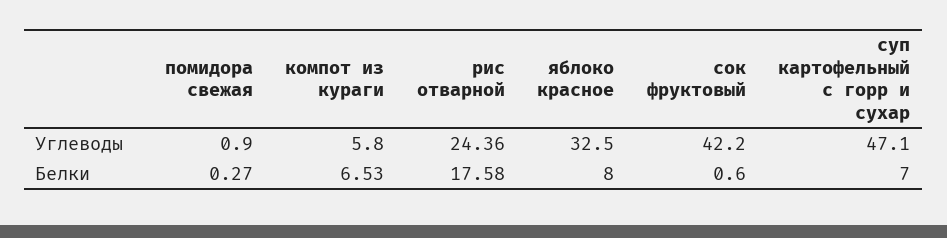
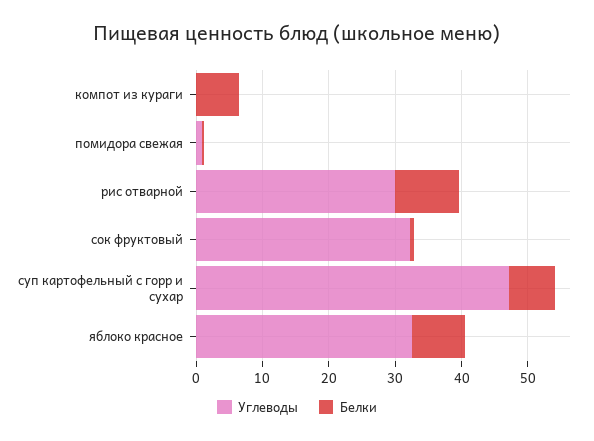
  {
    "Углеводы": {
      "помидора свежая": 0.9,
-     "компот из кураги": 5.8,
+     "компот из кураги": 0,
-     "рис отварной": 24.36,
+     "рис отварной": 30,
      "яблоко красное": 32.5,
-     "сок фруктовый": 42.2,
+     "сок фруктовый": 32,
      "суп картофельный с горр и сухар": 47.1
    },
    "Белки": {
      "помидора свежая": 0.27,
      "компот из кураги": 6.53,
-     "рис отварной": 17.58,
+     "рис отварной": 10,
      "яблоко красное": 8,
      "сок фруктовый": 0.6,
      "суп картофельный с горр и сухар": 7
    }
  }

